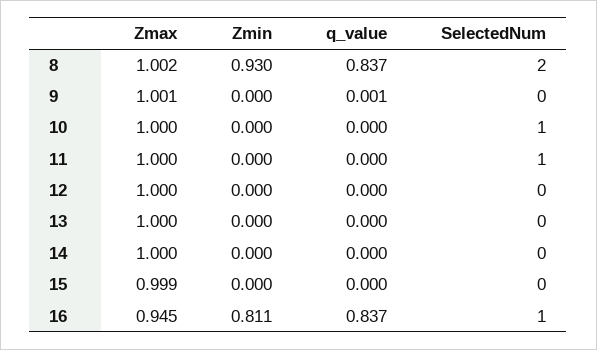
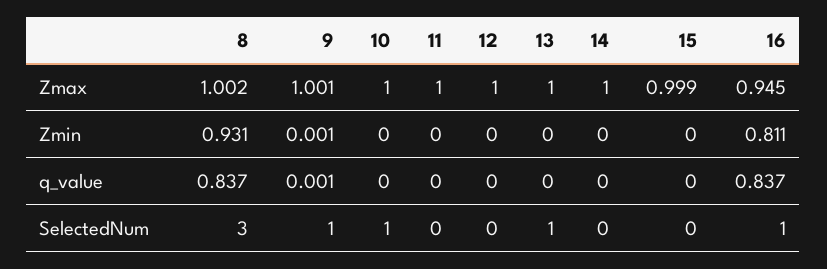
  {
    "Zmax": {
      "8": 1.002,
      "9": 1.001,
      "10": 1,
      "11": 1,
      "12": 1,
      "13": 1,
      "14": 1,
      "15": 0.999,
      "16": 0.945
    },
    "Zmin": {
-     "8": 0.93,
+     "8": 0.931,
-     "9": 0,
+     "9": 0.001,
      "10": 0,
      "11": 0,
      "12": 0,
      "13": 0,
      "14": 0,
      "15": 0,
      "16": 0.811
    },
    "q_value": {
      "8": 0.837,
      "9": 0.001,
      "10": 0,
      "11": 0,
      "12": 0,
      "13": 0,
      "14": 0,
      "15": 0,
      "16": 0.837
    },
    "SelectedNum": {
-     "8": 2,
+     "8": 3,
-     "9": 0,
+     "9": 1,
      "10": 1,
-     "11": 1,
+     "11": 0,
      "12": 0,
-     "13": 0,
+     "13": 1,
      "14": 0,
      "15": 0,
      "16": 1
    }
  }

